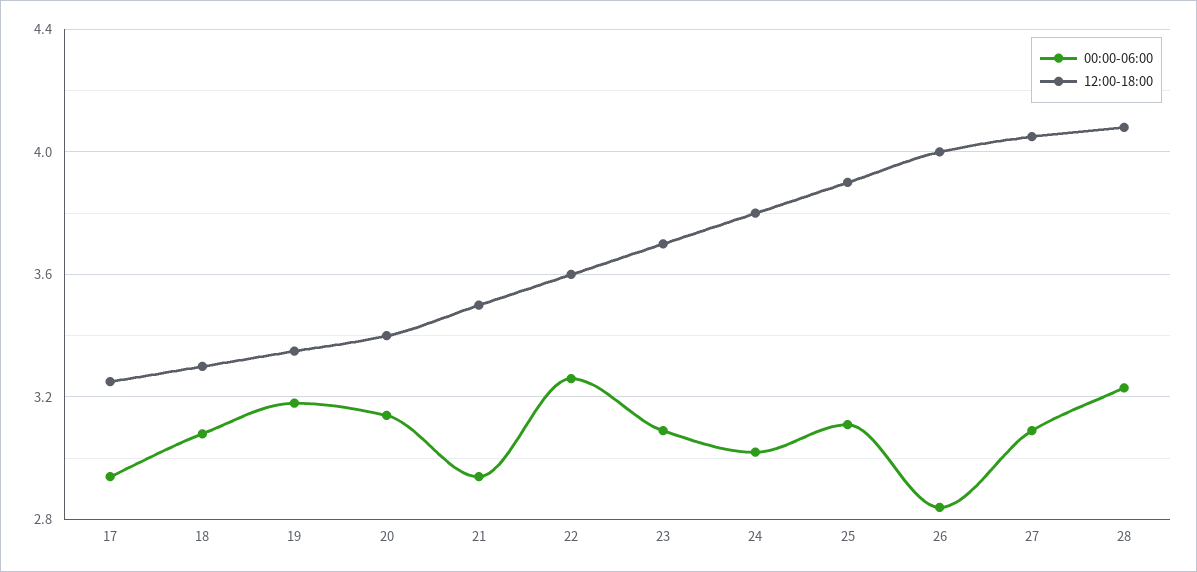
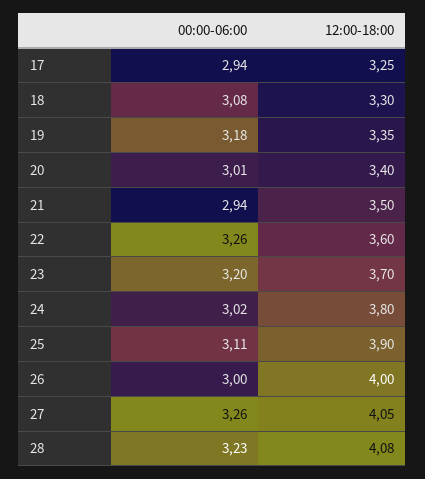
  {
    "00:00-06:00": {
      "17": 2.94,
      "18": 3.08,
      "19": 3.18,
-     "20": 3.15,
+     "20": 3.01,
      "21": 2.94,
      "22": 3.26,
-     "23": 3.1,
+     "23": 3.2,
      "24": 3.02,
      "25": 3.11,
-     "26": 2.85,
+     "26": 3,
-     "27": 3.1,
+     "27": 3.26,
      "28": 3.23
    },
    "12:00-18:00": {
      "17": 3.25,
      "18": 3.3,
      "19": 3.35,
      "20": 3.4,
      "21": 3.5,
      "22": 3.6,
      "23": 3.7,
      "24": 3.8,
      "25": 3.9,
      "26": 4,
      "27": 4.05,
      "28": 4.08
    }
  }

